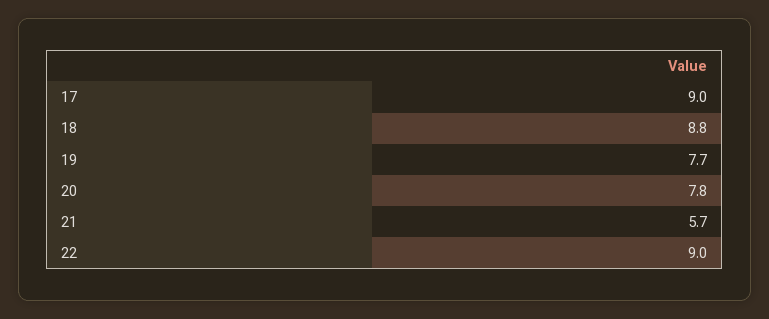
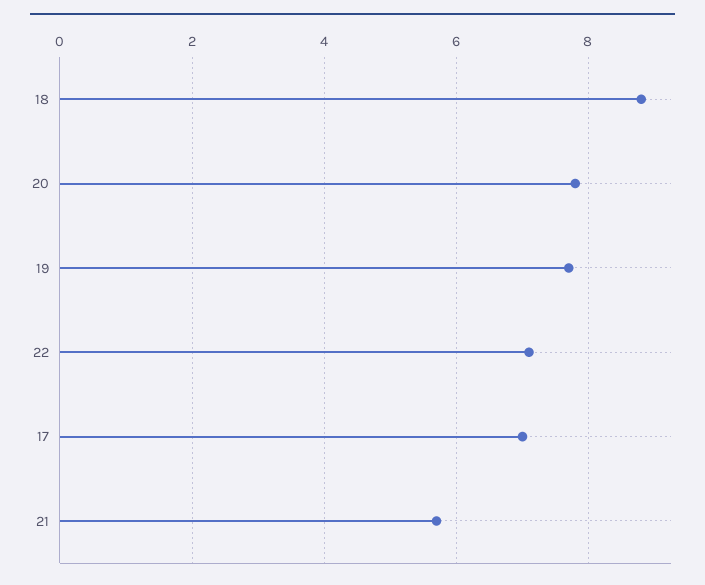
  {
-   "17": 9,
+   "17": 7,
    "18": 8.8,
    "19": 7.7,
    "20": 7.8,
    "21": 5.7,
-   "22": 9
+   "22": 7
  }

